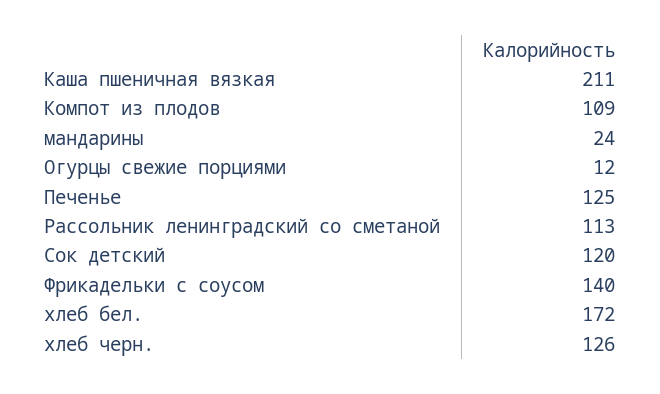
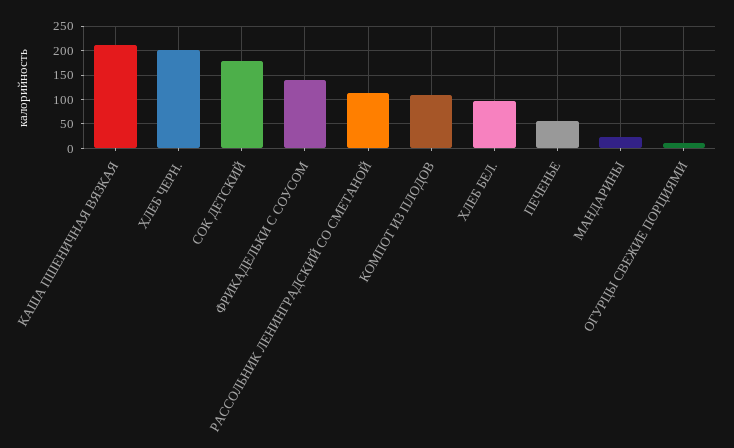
  {
    "Каша пшеничная вязкая": 211,
    "Компот из плодов": 109,
    "мандарины": 24,
    "Огурцы свежие порциями": 12,
-   "Печенье": 125,
+   "Печенье": 50,
    "Рассольник ленинградский со сметаной": 113,
-   "Сок детский": 120,
+   "Сок детский": 175,
    "Фрикадельки с соусом": 140,
-   "хлеб бел.": 172,
+   "хлеб бел.": 100,
-   "хлеб черн.": 126
+   "хлеб черн.": 200
  }

